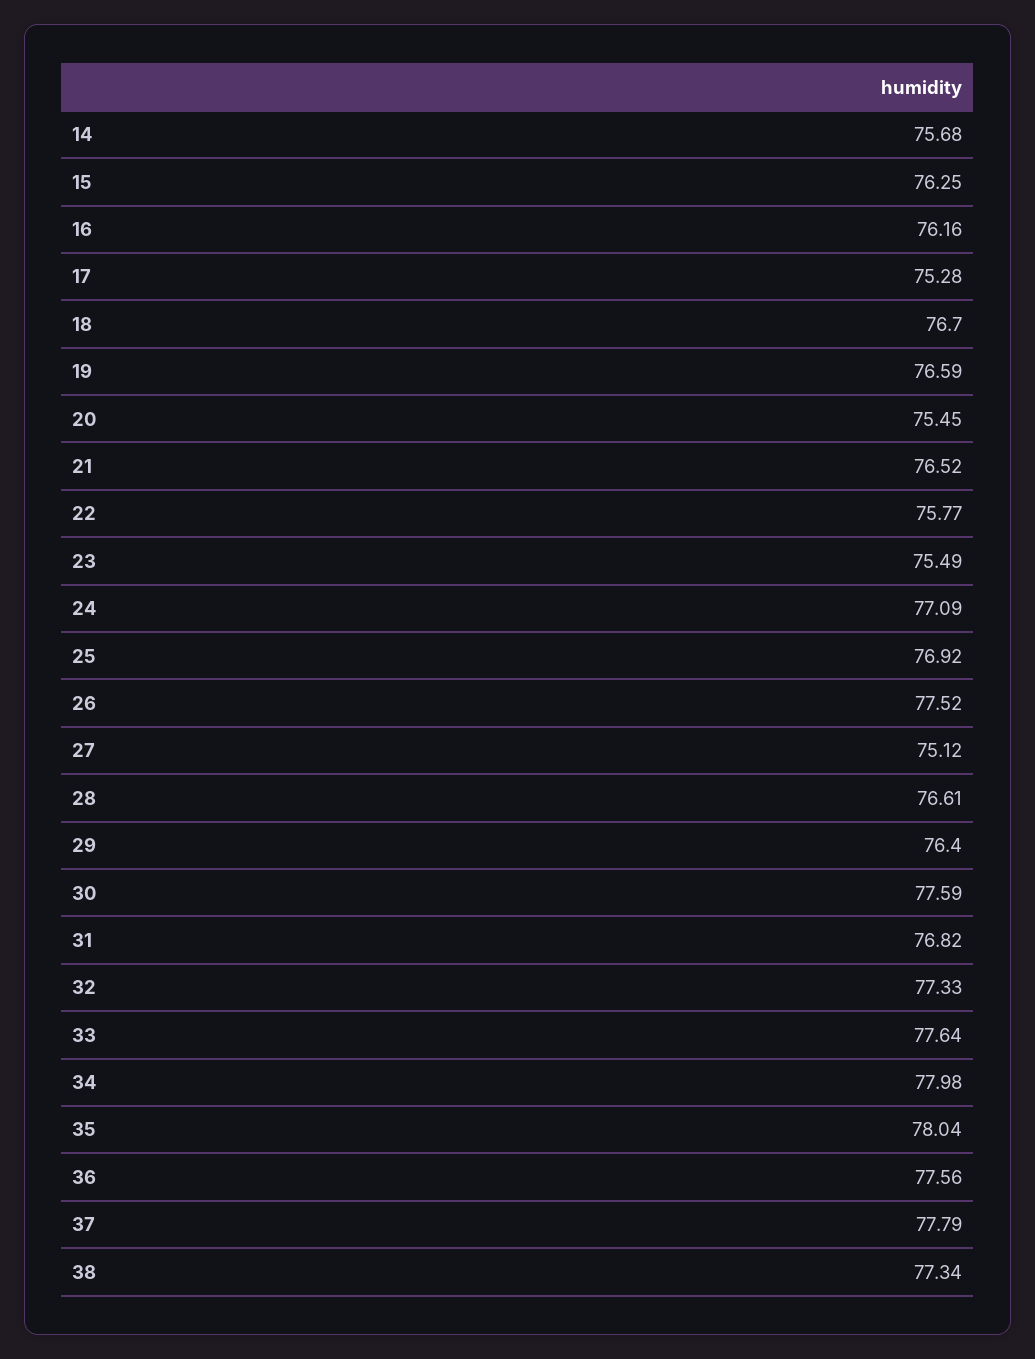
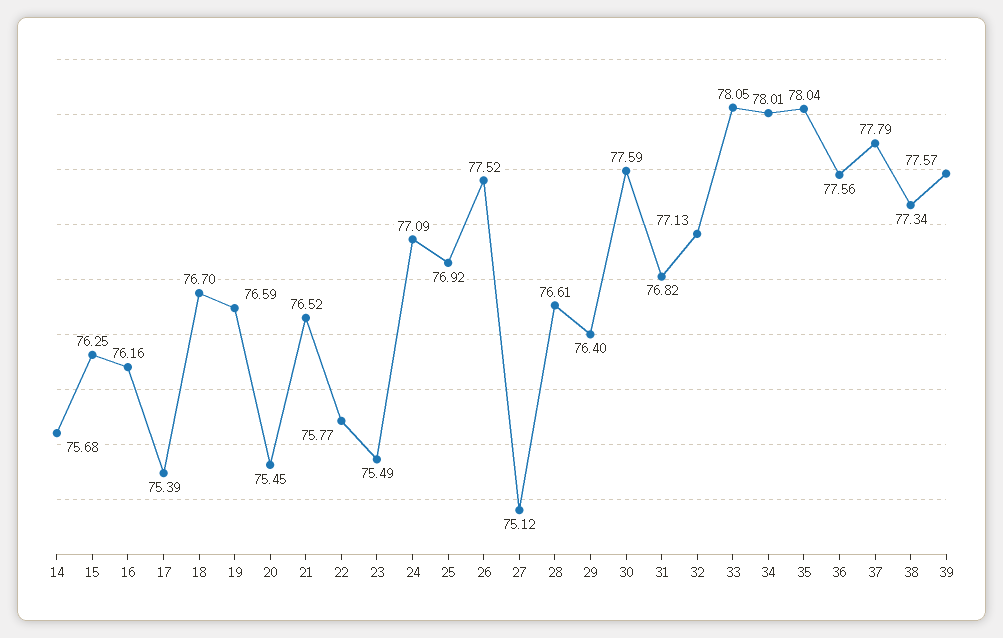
  {
    "14": 75.68,
    "15": 76.25,
    "16": 76.16,
-   "17": 75.28,
+   "17": 75.39,
    "18": 76.7,
    "19": 76.59,
    "20": 75.45,
    "21": 76.52,
    "22": 75.77,
    "23": 75.49,
    "24": 77.09,
    "25": 76.92,
    "26": 77.52,
    "27": 75.12,
    "28": 76.61,
    "29": 76.4,
    "30": 77.59,
    "31": 76.82,
-   "32": 77.33,
+   "32": 77.13,
-   "33": 77.64,
+   "33": 78.05,
-   "34": 77.98,
+   "34": 78.01,
    "35": 78.04,
    "36": 77.56,
    "37": 77.79,
-   "38": 77.34
+   "38": 77.34,
+   "39": 77.57
  }

